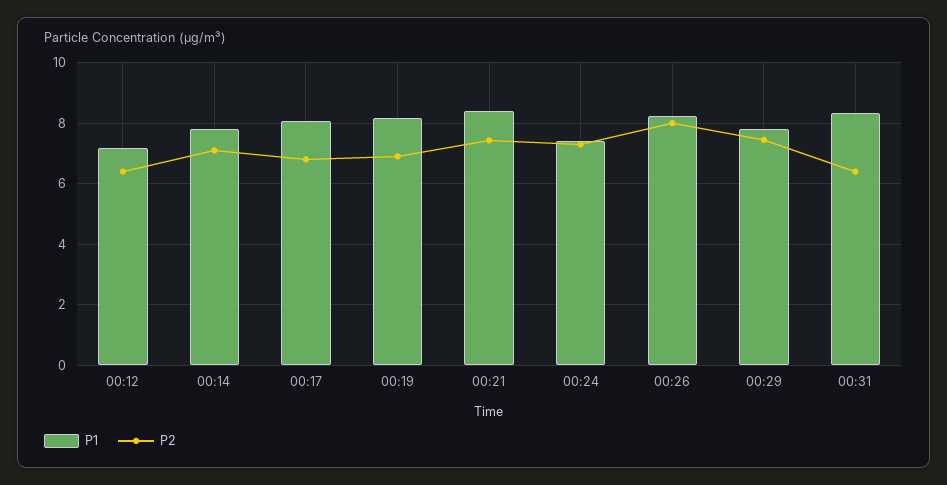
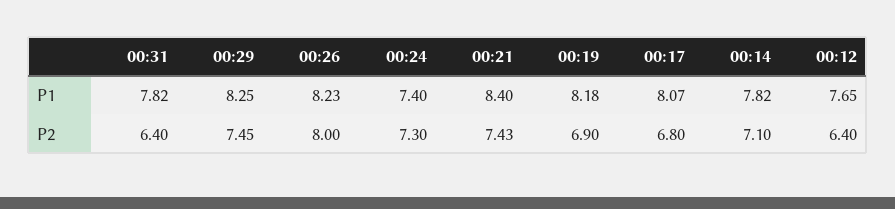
  {
    "P1": {
-     "00:12": 7.2,
+     "00:12": 7.65,
      "00:14": 7.82,
      "00:17": 8.07,
      "00:19": 8.18,
      "00:21": 8.4,
      "00:24": 7.4,
      "00:26": 8.23,
-     "00:29": 7.8,
+     "00:29": 8.25,
-     "00:31": 8.4
+     "00:31": 7.82
    },
    "P2": {
      "00:12": 6.4,
      "00:14": 7.1,
      "00:17": 6.8,
      "00:19": 6.9,
      "00:21": 7.43,
      "00:24": 7.3,
      "00:26": 8,
      "00:29": 7.45,
      "00:31": 6.4
    }
  }

